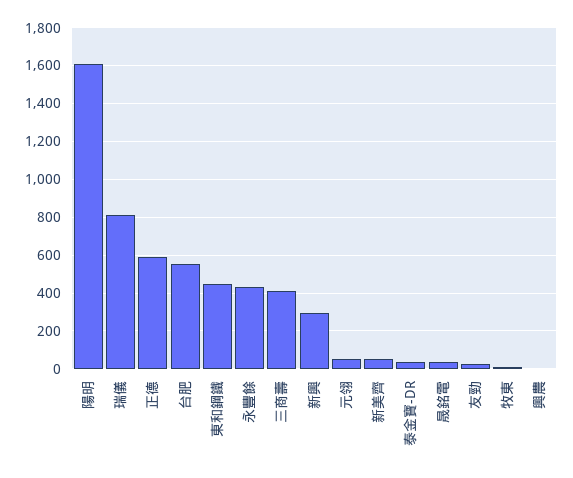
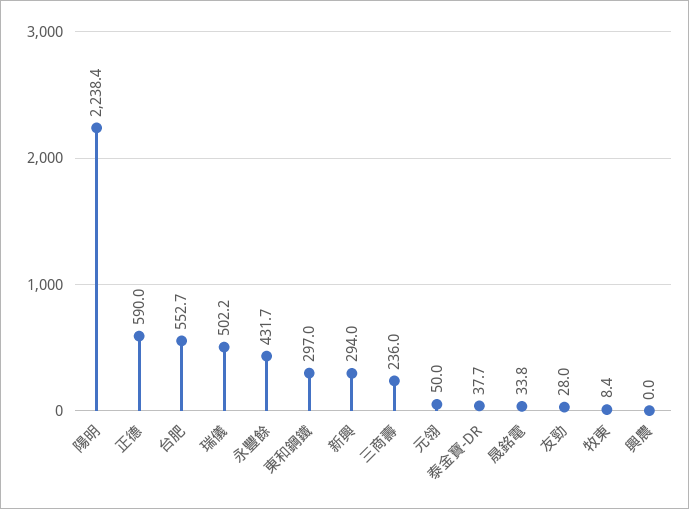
  {
-   "陽明": 1600,
+   "陽明": 2238.4,
-   "瑞儀": 800,
+   "瑞儀": 502.2,
    "正德": 590,
    "台肥": 552.7,
-   "東和鋼鐵": 450,
+   "東和鋼鐵": 297,
    "永豐餘": 431.7,
-   "三商壽": 400,
+   "三商壽": 236,
    "新興": 294,
    "元翎": 50,
-   "新美齊": 50,
    "泰金寶-DR": 37.7,
    "晟銘電": 33.8,
    "友勁": 28,
    "牧東": 8.4,
    "興農": 0
  }

